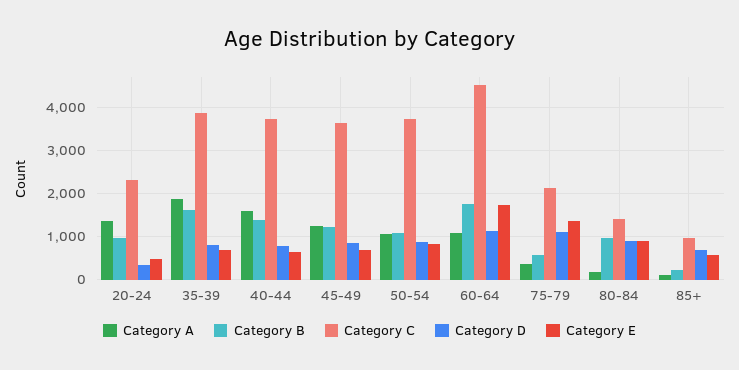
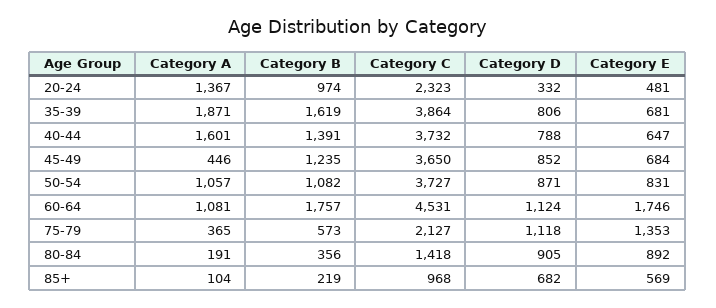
  {
    "Category A": {
      "20-24": 1367,
      "35-39": 1871,
      "40-44": 1601,
-     "45-49": 1200,
+     "45-49": 446,
      "50-54": 1057,
      "60-64": 1081,
      "75-79": 365,
      "80-84": 191,
      "85+": 104
    },
    "Category B": {
      "20-24": 974,
      "35-39": 1619,
      "40-44": 1391,
      "45-49": 1235,
      "50-54": 1082,
      "60-64": 1757,
      "75-79": 573,
-     "80-84": 1000,
+     "80-84": 356,
      "85+": 219
    },
    "Category C": {
      "20-24": 2323,
      "35-39": 3864,
      "40-44": 3732,
      "45-49": 3650,
      "50-54": 3727,
      "60-64": 4531,
      "75-79": 2127,
      "80-84": 1418,
      "85+": 968
    },
    "Category D": {
      "20-24": 332,
      "35-39": 806,
      "40-44": 788,
      "45-49": 852,
      "50-54": 871,
      "60-64": 1124,
      "75-79": 1118,
      "80-84": 905,
      "85+": 682
    },
    "Category E": {
      "20-24": 481,
      "35-39": 681,
      "40-44": 647,
      "45-49": 684,
      "50-54": 831,
      "60-64": 1746,
      "75-79": 1353,
      "80-84": 892,
      "85+": 569
    }
  }

